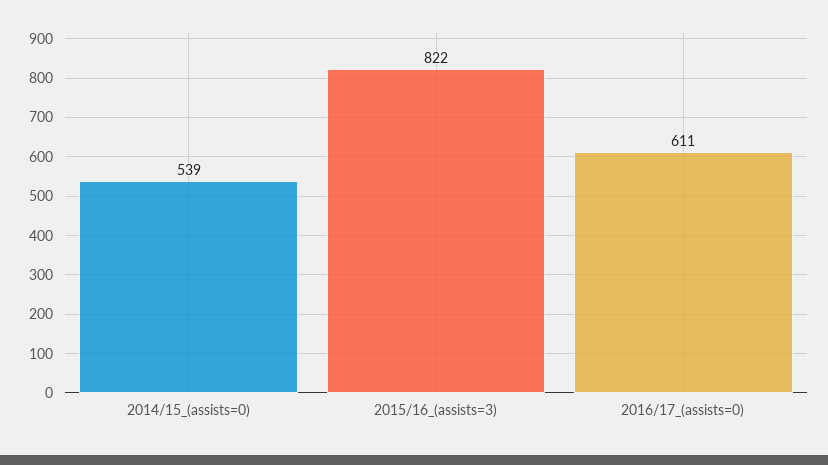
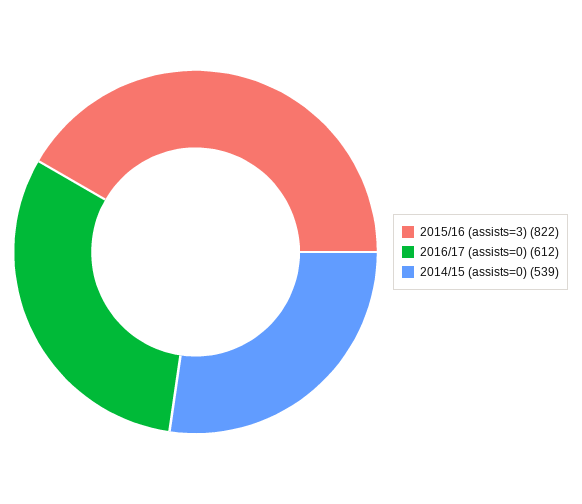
  {
    "2014/15_(assists=0)": 539,
    "2015/16_(assists=3)": 822,
-   "2016/17_(assists=0)": 611
+   "2016/17_(assists=0)": 612
  }

